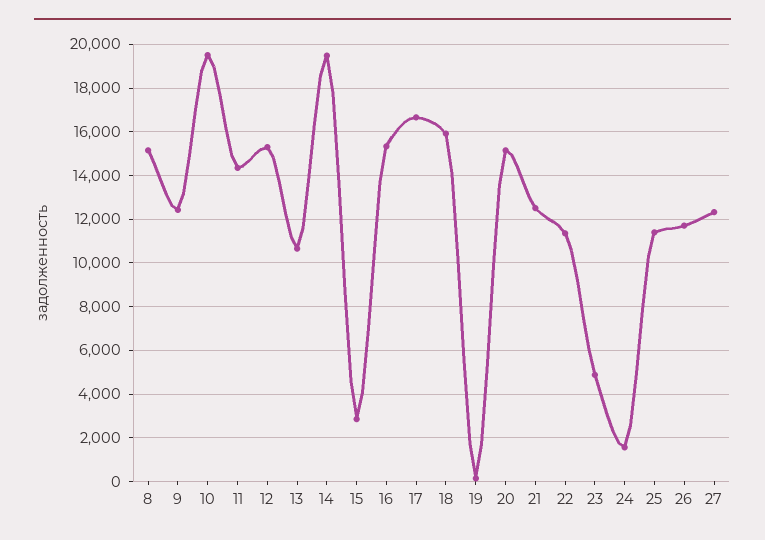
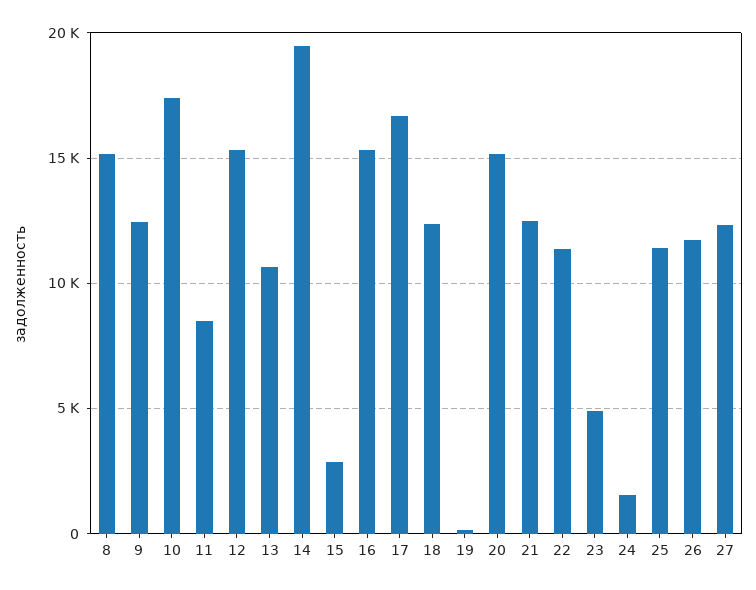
  {
    "8": 15000,
    "9": 12500,
-   "10": 19500,
+   "10": 17500,
-   "11": 14500,
+   "11": 8500,
    "12": 15500,
    "13": 10500,
    "14": 19500,
    "15": 3000,
    "16": 15500,
    "17": 16500,
-   "18": 16000,
+   "18": 12500,
    "19": 0,
    "20": 15000,
    "21": 12500,
    "22": 11500,
    "23": 5000,
    "24": 1500,
    "25": 11500,
    "26": 11500,
    "27": 12500
  }

